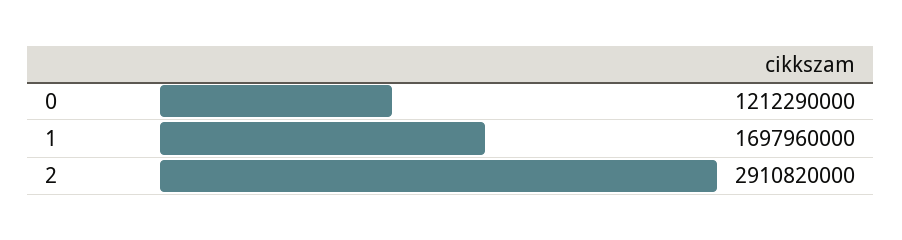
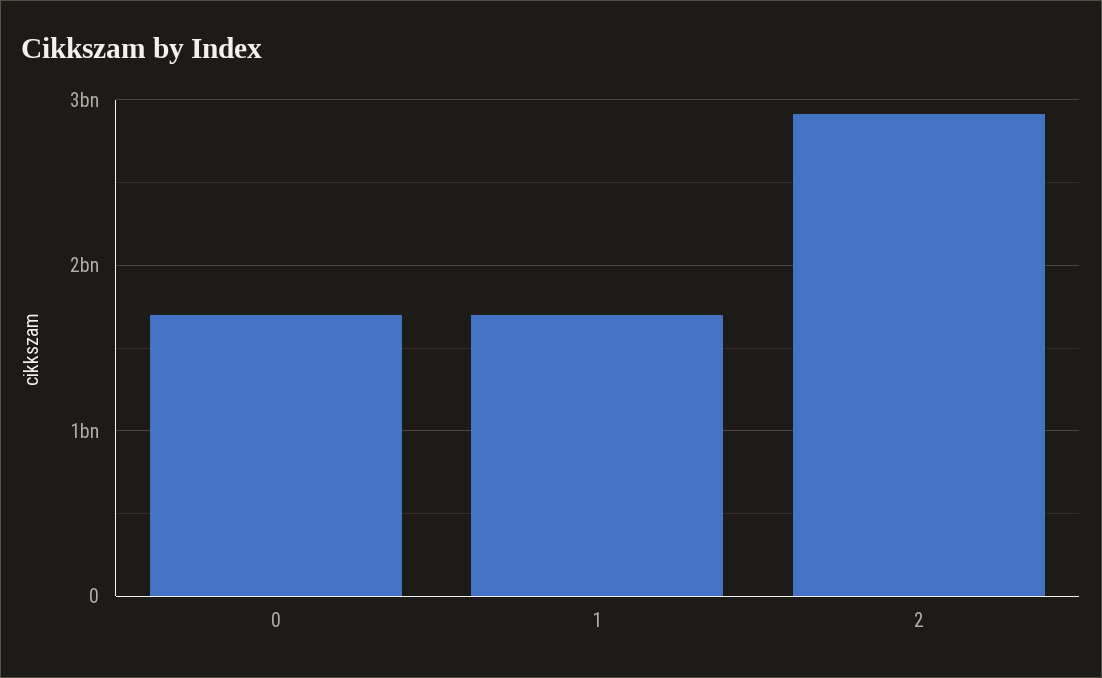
  {
-   "0": 1212290000,
+   "0": 1700000000,
    "1": 1697960000,
    "2": 2910820000
  }

